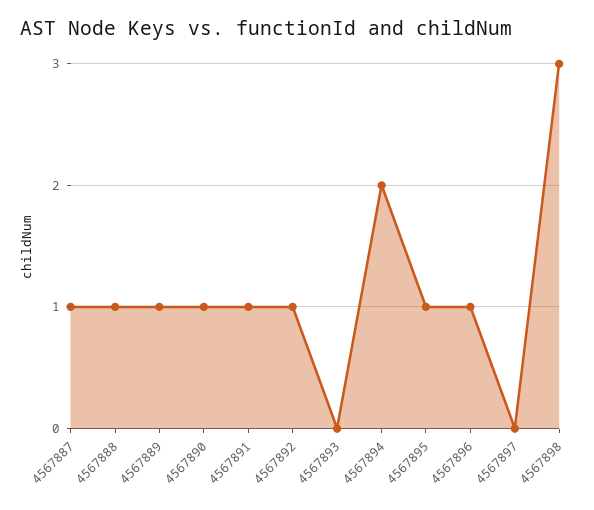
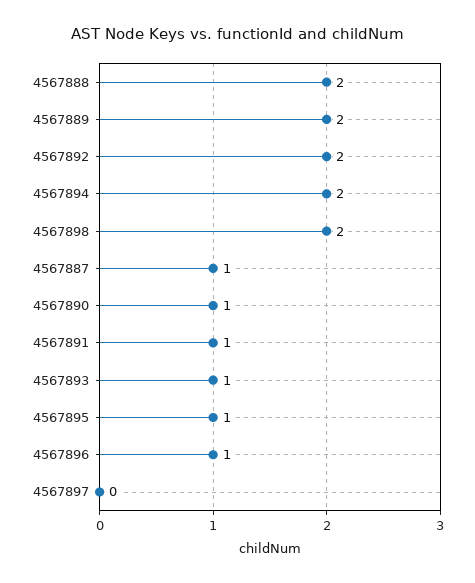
  {
    "4567887": 1,
-   "4567888": 1,
+   "4567888": 2,
-   "4567889": 1,
+   "4567889": 2,
    "4567890": 1,
    "4567891": 1,
-   "4567892": 1,
+   "4567892": 2,
-   "4567893": 0,
+   "4567893": 1,
    "4567894": 2,
    "4567895": 1,
    "4567896": 1,
    "4567897": 0,
-   "4567898": 3
+   "4567898": 2
  }

